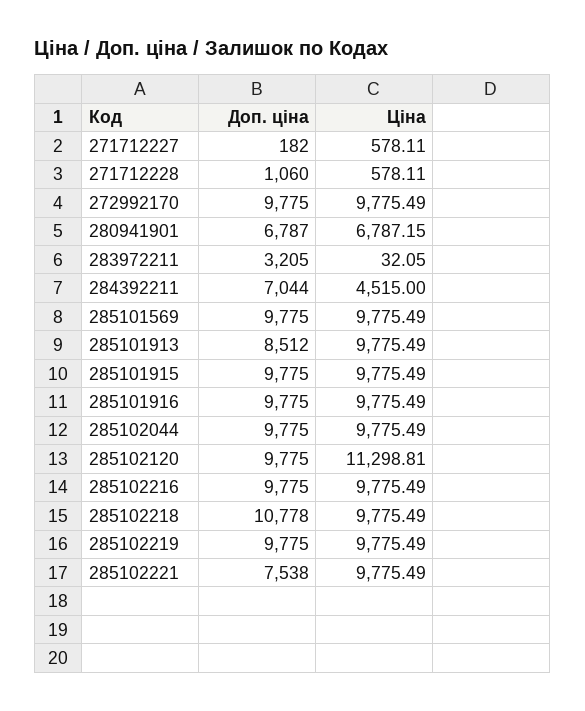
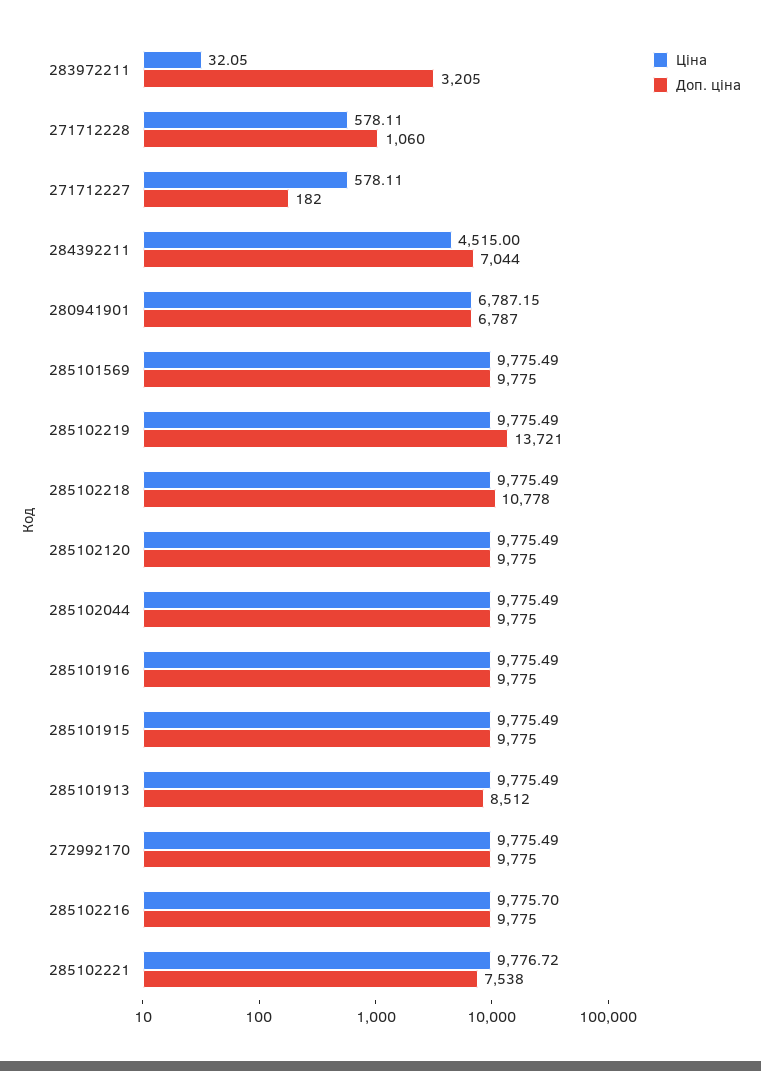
  {
    "Доп. ціна": {
      "271712227": 182,
      "271712228": 1060,
      "272992170": 9775,
      "280941901": 6787,
      "283972211": 3205,
      "284392211": 7044,
      "285101569": 9775,
      "285101913": 8512,
      "285101915": 9775,
      "285101916": 9775,
      "285102044": 9775,
      "285102120": 9775,
      "285102216": 9775,
      "285102218": 10778,
-     "285102219": 9775,
+     "285102219": 13721,
      "285102221": 7538
    },
    "Ціна": {
      "271712227": 578.11,
      "271712228": 578.11,
      "272992170": 9775.49,
      "280941901": 6787.15,
      "283972211": 32.05,
      "284392211": 4515,
      "285101569": 9775.49,
      "285101913": 9775.49,
      "285101915": 9775.49,
      "285101916": 9775.49,
      "285102044": 9775.49,
-     "285102120": 11298.81,
+     "285102120": 9775.49,
-     "285102216": 9775.49,
+     "285102216": 9775.7,
      "285102218": 9775.49,
      "285102219": 9775.49,
-     "285102221": 9775.49
+     "285102221": 9776.72
    }
  }

